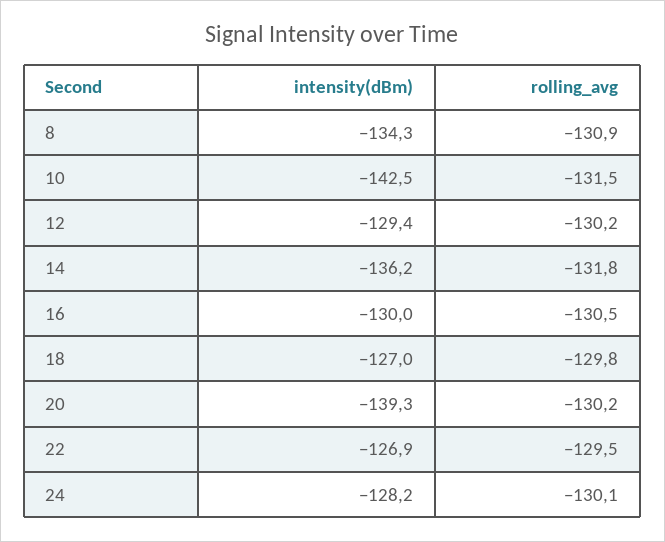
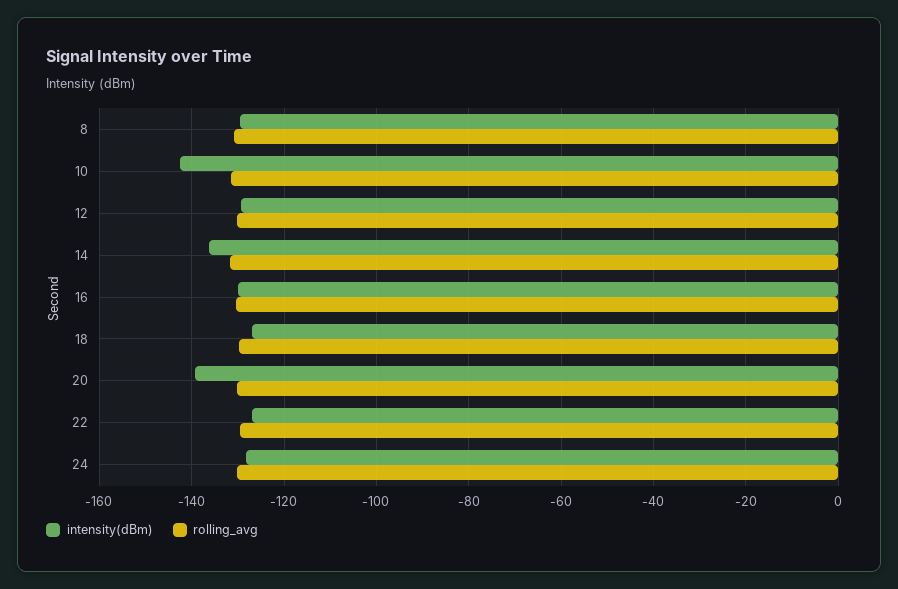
  {
    "intensity(dBm)": {
-     "8": -134.3,
+     "8": -130,
      "10": -142.5,
      "12": -129.4,
      "14": -136.2,
      "16": -130,
      "18": -127,
      "20": -139.3,
      "22": -126.9,
      "24": -128.2
    },
    "rolling_avg": {
      "8": -130.9,
      "10": -131.5,
      "12": -130.2,
      "14": -131.8,
      "16": -130.5,
      "18": -129.8,
      "20": -130.2,
      "22": -129.5,
      "24": -130.1
    }
  }

